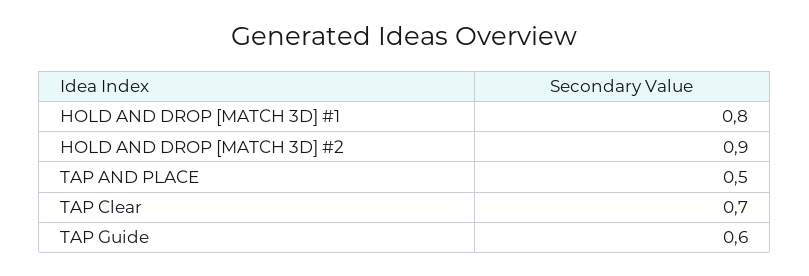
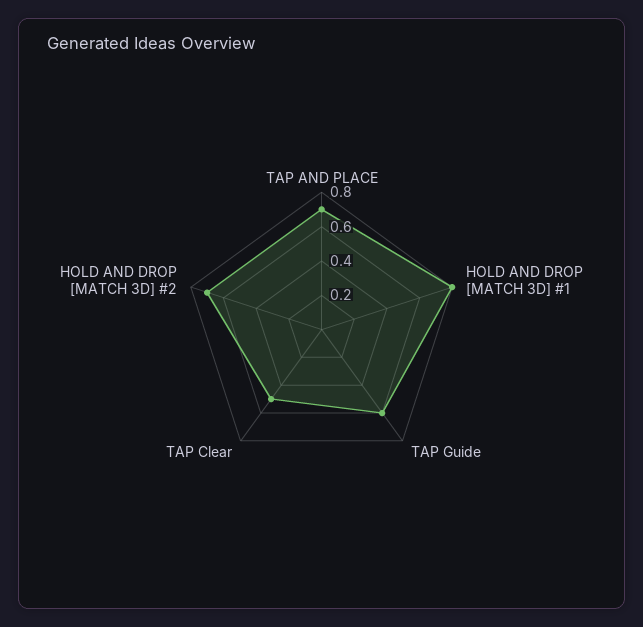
  {
    "HOLD AND DROP [MATCH 3D] #1": 0.8,
-   "HOLD AND DROP [MATCH 3D] #2": 0.9,
+   "HOLD AND DROP [MATCH 3D] #2": 0.7,
-   "TAP AND PLACE": 0.5,
+   "TAP AND PLACE": 0.7,
-   "TAP Clear": 0.7,
+   "TAP Clear": 0.5,
    "TAP Guide": 0.6
  }

